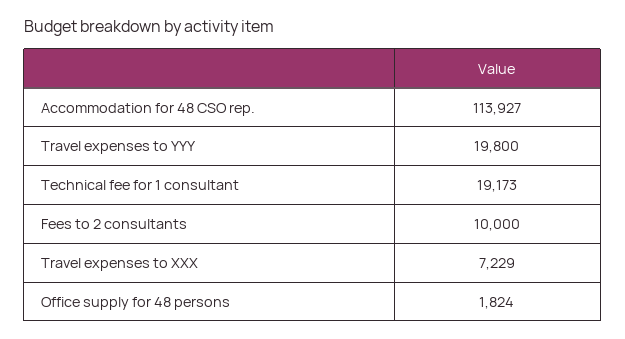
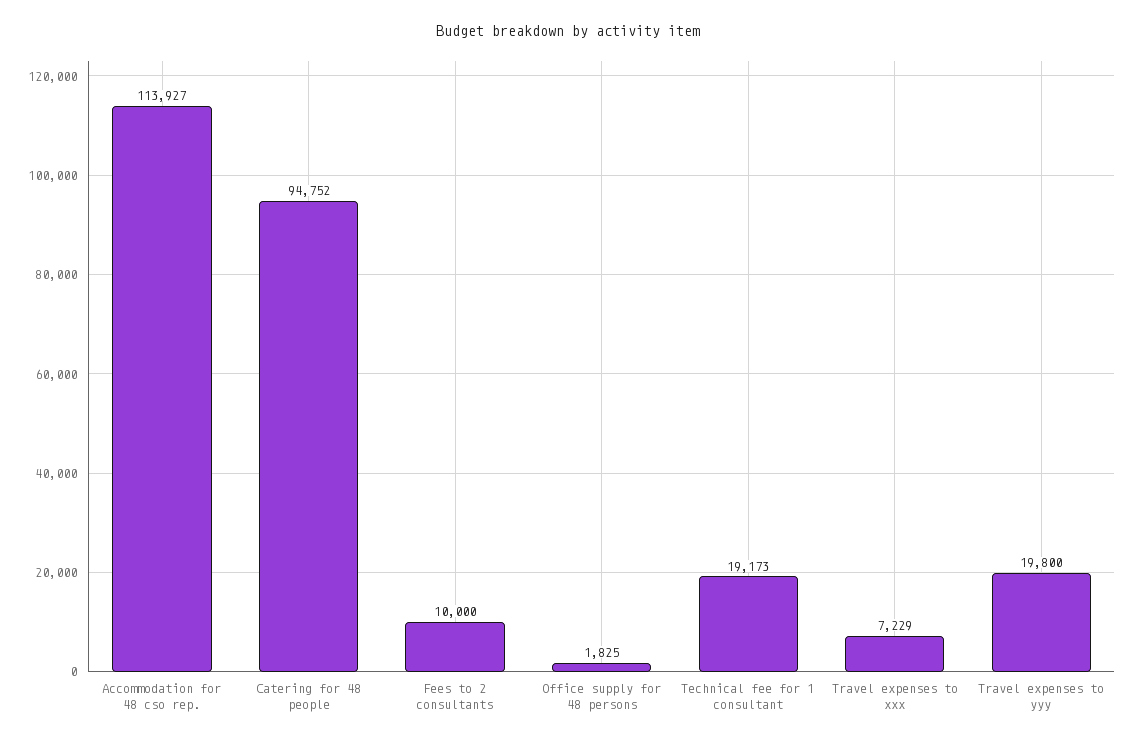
  {
    "Accommodation for 48 CSO rep.": 113927,
    "Travel expenses to YYY": 19800,
    "Technical fee for 1 consultant": 19173,
    "Fees to 2 consultants": 10000,
    "Travel expenses to XXX": 7229,
-   "Office supply for 48 persons": 1824
+   "Office supply for 48 persons": 1825,
+   "Catering for 48 people": 94752
  }

